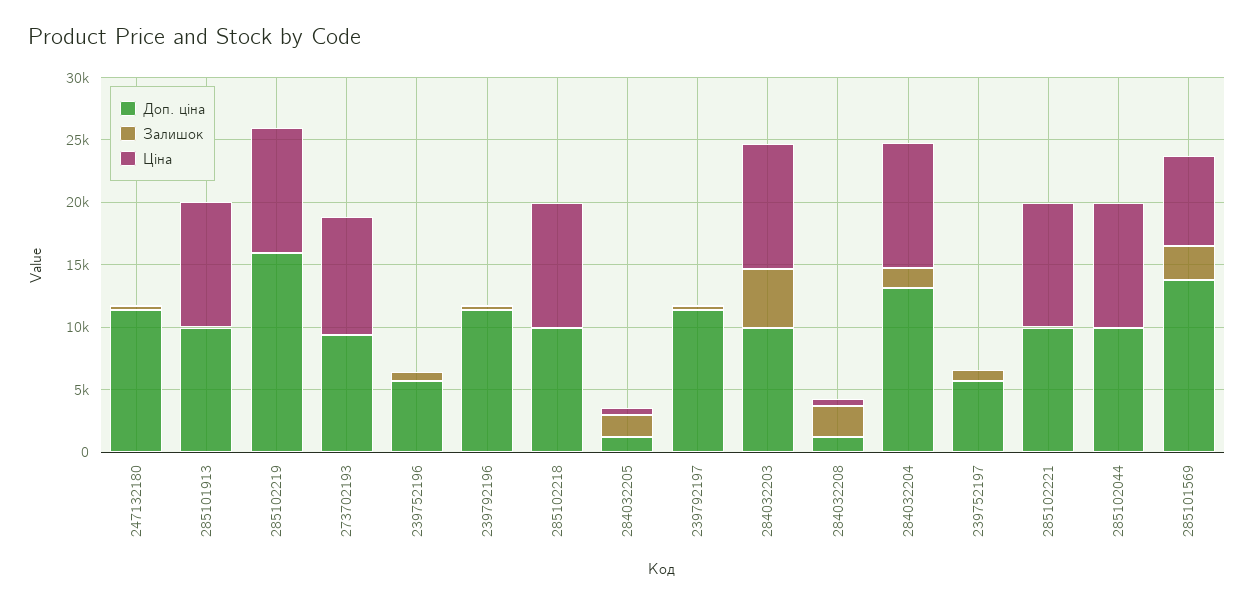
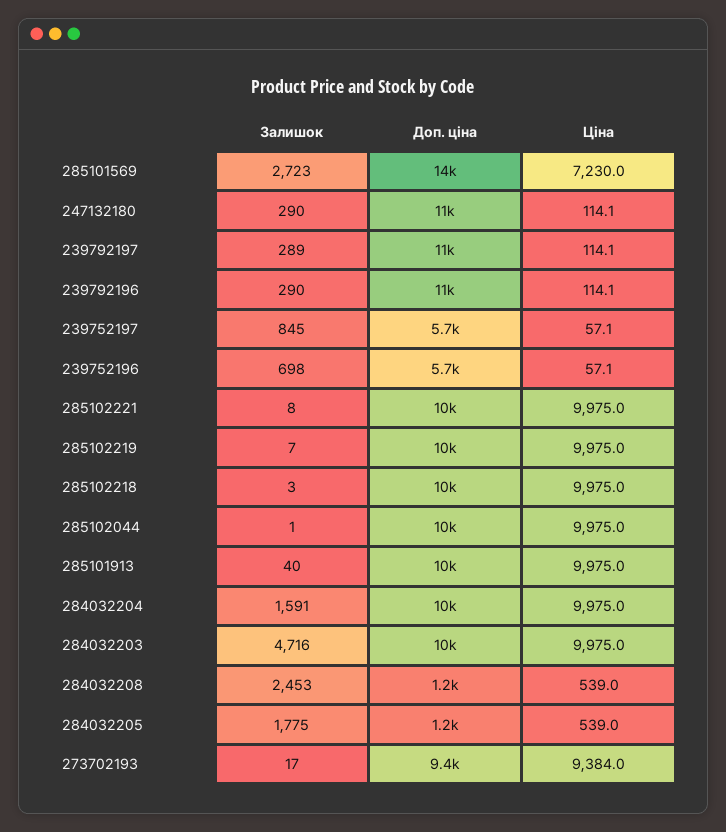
  {
    "Доп. ціна": {
      "247132180": 11000,
      "285101913": 10000,
-     "285102219": 16000,
+     "285102219": 10000,
      "273702193": 9400,
      "239752196": 5700,
      "239792196": 11000,
      "285102218": 10000,
      "284032205": 1200,
      "239792197": 11000,
      "284032203": 10000,
      "284032208": 1200,
-     "284032204": 13000,
+     "284032204": 10000,
      "239752197": 5700,
      "285102221": 10000,
      "285102044": 10000,
      "285101569": 14000
    },
    "Залишок": {
      "247132180": 290,
      "285101913": 40,
      "285102219": 7,
      "273702193": 17,
      "239752196": 698,
      "239792196": 290,
      "285102218": 3,
      "284032205": 1775,
      "239792197": 289,
      "284032203": 4716,
      "284032208": 2453,
      "284032204": 1591,
      "239752197": 845,
      "285102221": 8,
      "285102044": 1,
      "285101569": 2723
    },
    "Ціна": {
      "247132180": 114.1,
      "285101913": 9975,
      "285102219": 9975,
      "273702193": 9384,
      "239752196": 57.1,
      "239792196": 114.1,
      "285102218": 9975,
      "284032205": 539,
      "239792197": 114.1,
      "284032203": 9975,
      "284032208": 539,
      "284032204": 9975,
      "239752197": 57.1,
      "285102221": 9975,
      "285102044": 9975,
      "285101569": 7230
    }
  }

